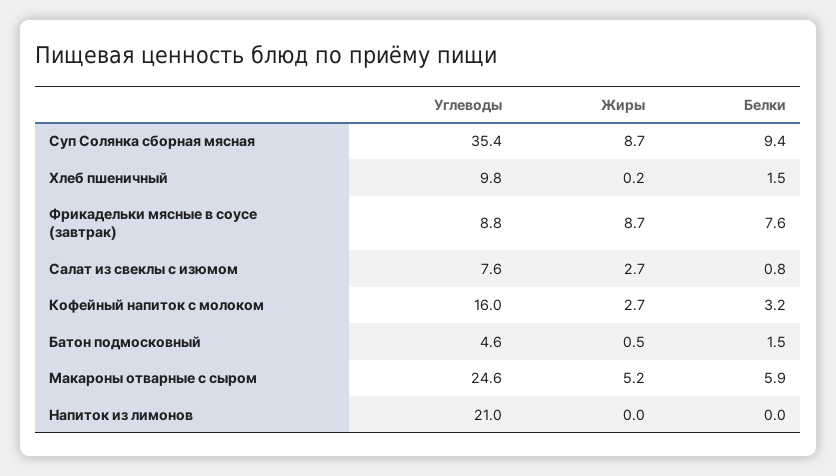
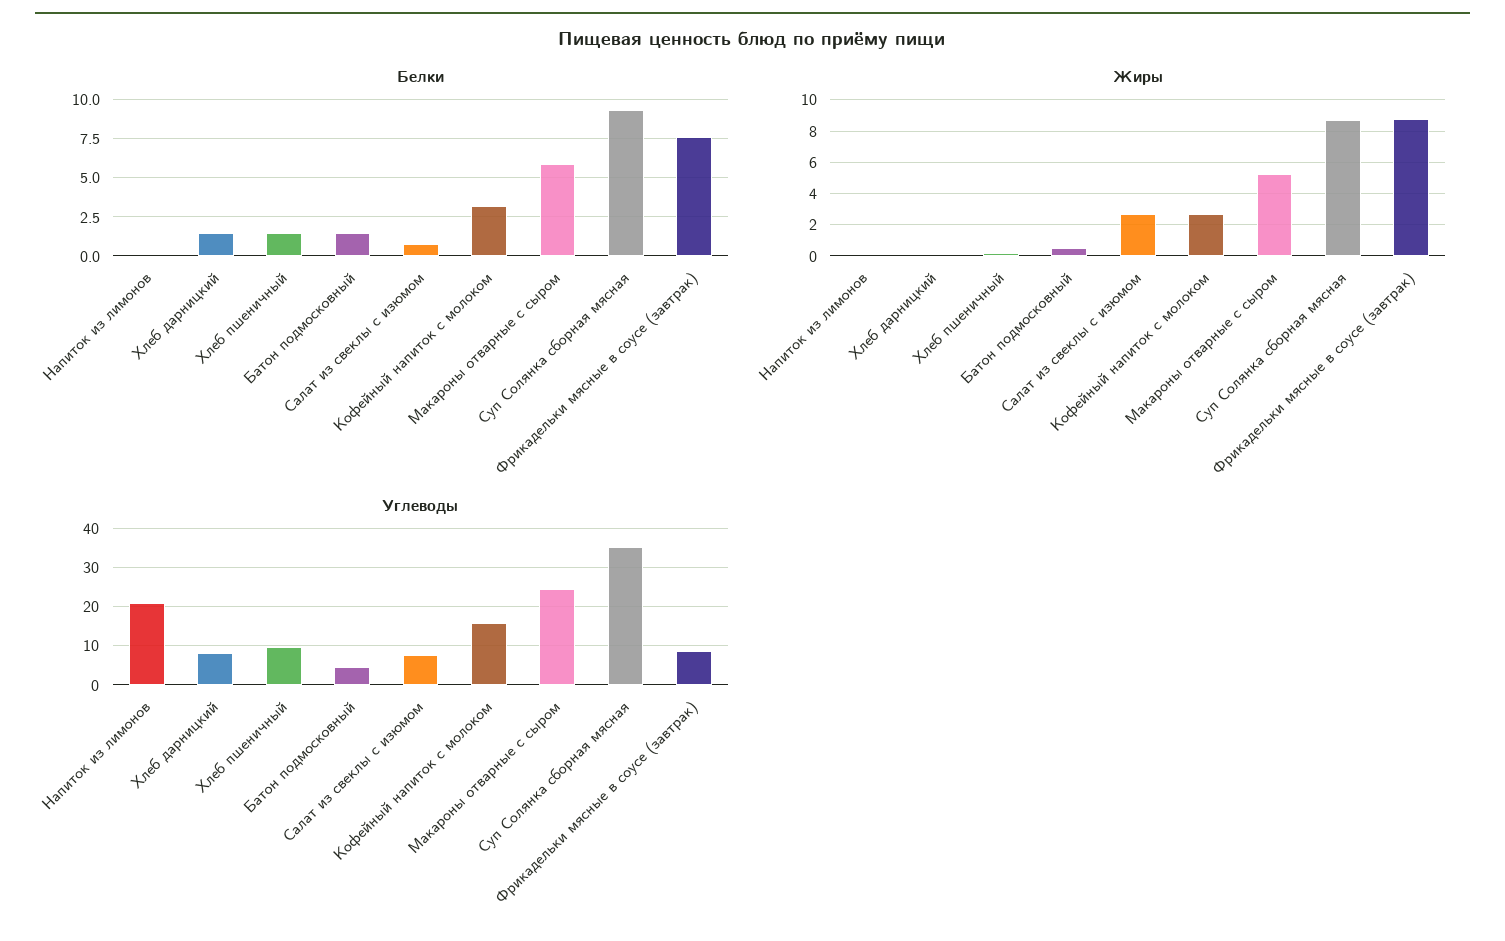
  {
    "Углеводы": {
      "Суп Солянка сборная мясная": 35.4,
      "Хлеб пшеничный": 9.8,
      "Фрикадельки мясные в соусе (завтрак)": 8.8,
      "Салат из свеклы с изюмом": 7.6,
      "Кофейный напиток с молоком": 16,
      "Батон подмосковный": 4.6,
      "Макароны отварные с сыром": 24.6,
-     "Напиток из лимонов": 21
+     "Напиток из лимонов": 21,
+     "Хлеб дарницкий": 8
    },
    "Жиры": {
      "Суп Солянка сборная мясная": 8.7,
      "Хлеб пшеничный": 0.2,
      "Фрикадельки мясные в соусе (завтрак)": 8.7,
      "Салат из свеклы с изюмом": 2.7,
      "Кофейный напиток с молоком": 2.7,
      "Батон подмосковный": 0.5,
      "Макароны отварные с сыром": 5.2,
-     "Напиток из лимонов": 0
+     "Напиток из лимонов": 0,
+     "Хлеб дарницкий": 0
    },
    "Белки": {
      "Суп Солянка сборная мясная": 9.4,
      "Хлеб пшеничный": 1.5,
      "Фрикадельки мясные в соусе (завтрак)": 7.6,
      "Салат из свеклы с изюмом": 0.8,
      "Кофейный напиток с молоком": 3.2,
      "Батон подмосковный": 1.5,
      "Макароны отварные с сыром": 5.9,
-     "Напиток из лимонов": 0
+     "Напиток из лимонов": 0,
+     "Хлеб дарницкий": 1.5
    }
  }

